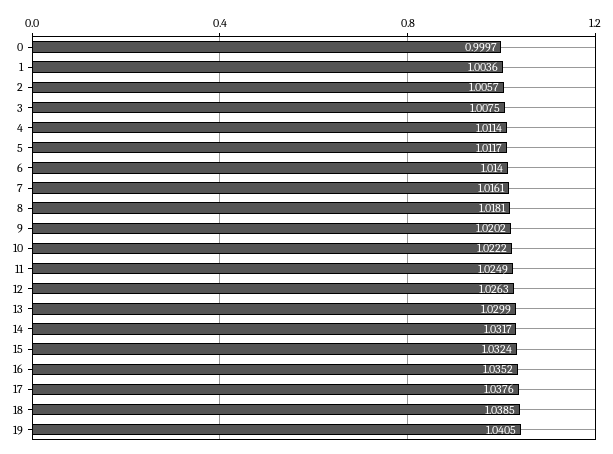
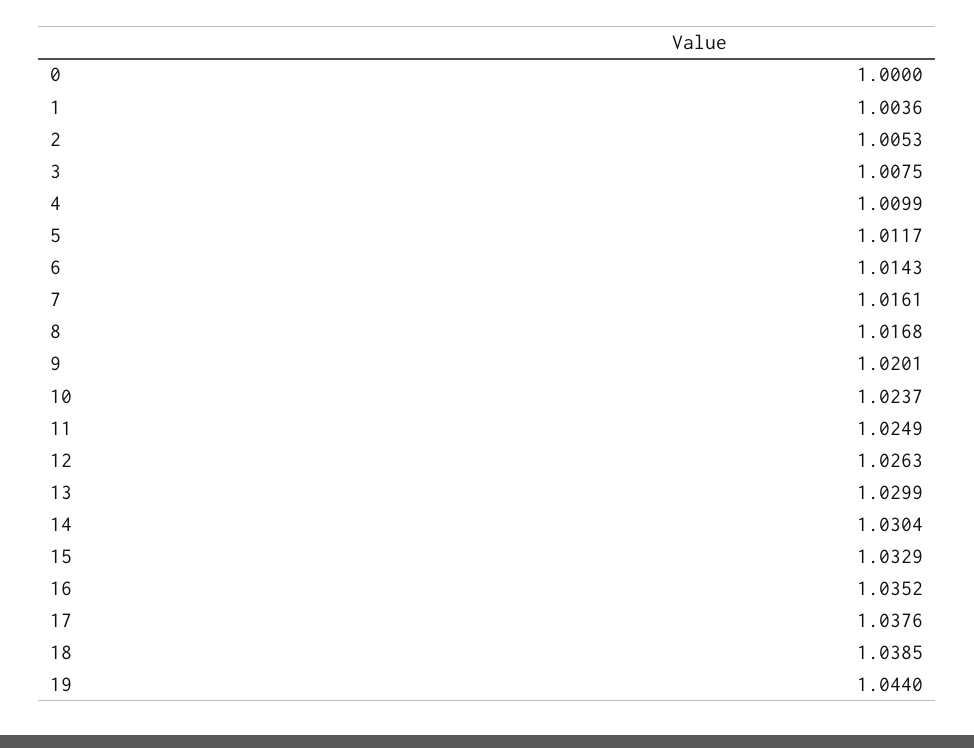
  {
-   "0": 0.9997,
+   "0": 1,
    "1": 1.0036,
-   "2": 1.0057,
+   "2": 1.0053,
    "3": 1.0075,
-   "4": 1.0114,
+   "4": 1.0099,
    "5": 1.0117,
-   "6": 1.014,
+   "6": 1.0143,
    "7": 1.0161,
-   "8": 1.0181,
+   "8": 1.0168,
-   "9": 1.0202,
+   "9": 1.0201,
-   "10": 1.0222,
+   "10": 1.0237,
    "11": 1.0249,
    "12": 1.0263,
    "13": 1.0299,
-   "14": 1.0317,
+   "14": 1.0304,
-   "15": 1.0324,
+   "15": 1.0329,
    "16": 1.0352,
    "17": 1.0376,
    "18": 1.0385,
-   "19": 1.0405
+   "19": 1.044
  }

